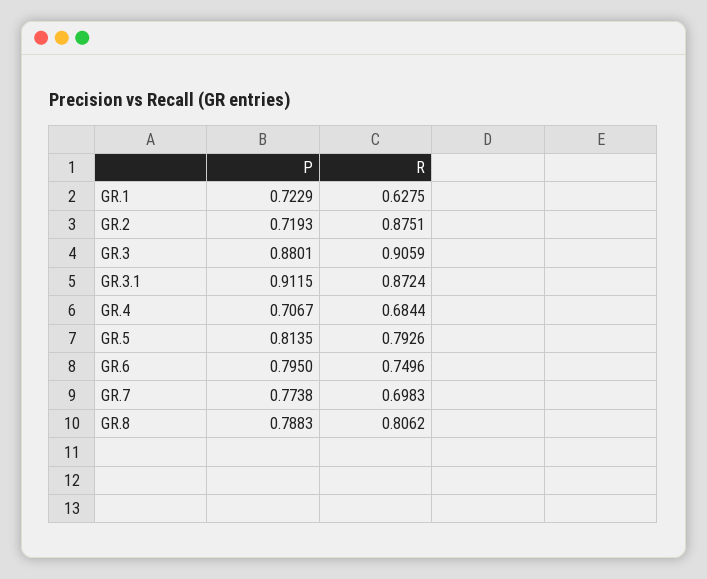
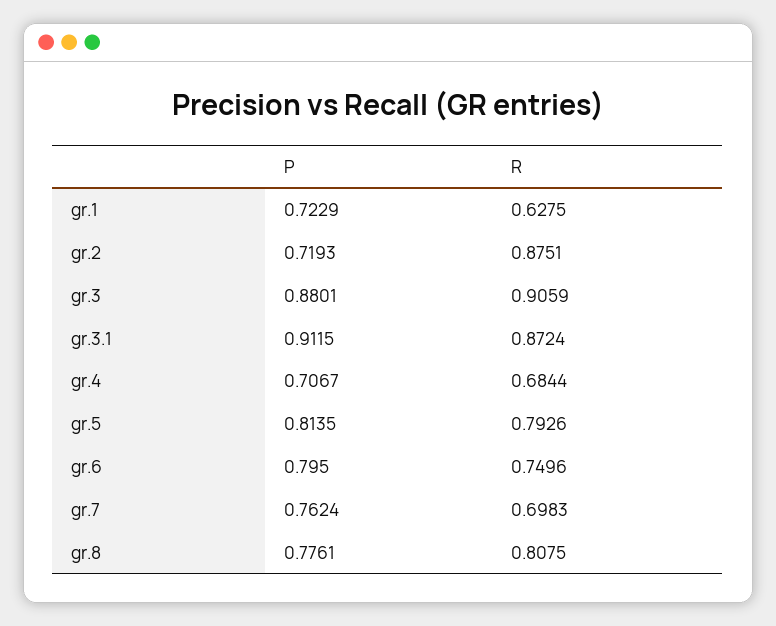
  {
    "P": {
      "GR.1": 0.7229,
      "GR.2": 0.7193,
      "GR.3": 0.8801,
      "GR.3.1": 0.9115,
      "GR.4": 0.7067,
      "GR.5": 0.8135,
      "GR.6": 0.795,
-     "GR.7": 0.7738,
+     "GR.7": 0.7624,
-     "GR.8": 0.7883
+     "GR.8": 0.7761
    },
    "R": {
      "GR.1": 0.6275,
      "GR.2": 0.8751,
      "GR.3": 0.9059,
      "GR.3.1": 0.8724,
      "GR.4": 0.6844,
      "GR.5": 0.7926,
      "GR.6": 0.7496,
      "GR.7": 0.6983,
-     "GR.8": 0.8062
+     "GR.8": 0.8075
    }
  }

